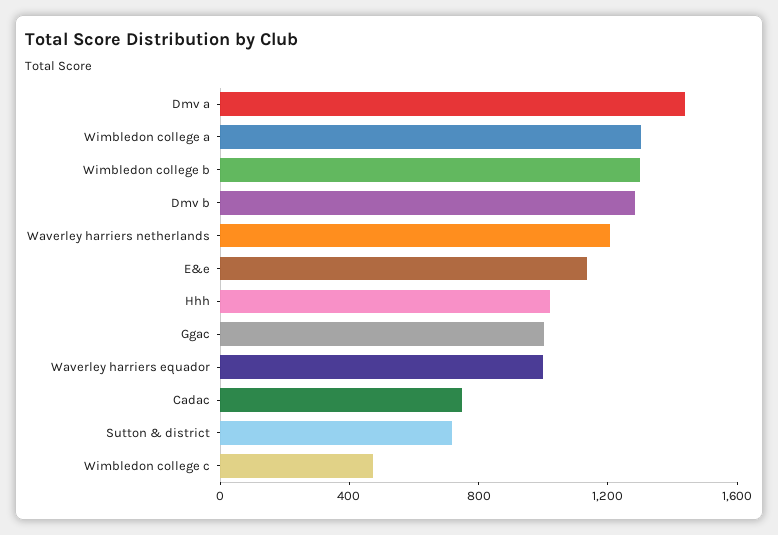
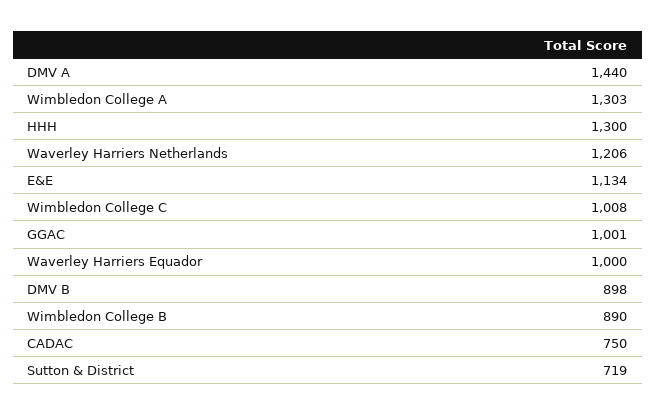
  {
    "Dmv a": 1440,
    "Wimbledon college a": 1303,
-   "Wimbledon college b": 1300,
+   "Wimbledon college b": 890,
-   "Dmv b": 1300,
+   "Dmv b": 898,
    "Waverley harriers netherlands": 1206,
    "E&e": 1134,
-   "Hhh": 1000,
+   "Hhh": 1300,
    "Ggac": 1001,
    "Waverley harriers equador": 1000,
    "Cadac": 750,
    "Sutton & district": 719,
-   "Wimbledon college c": 500
+   "Wimbledon college c": 1008
  }

